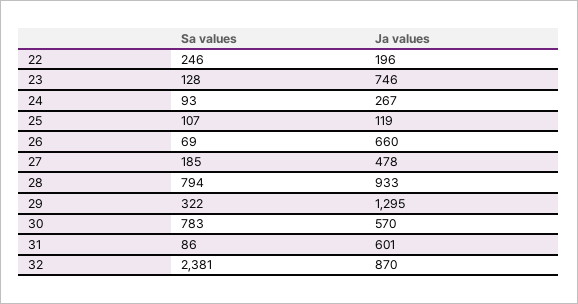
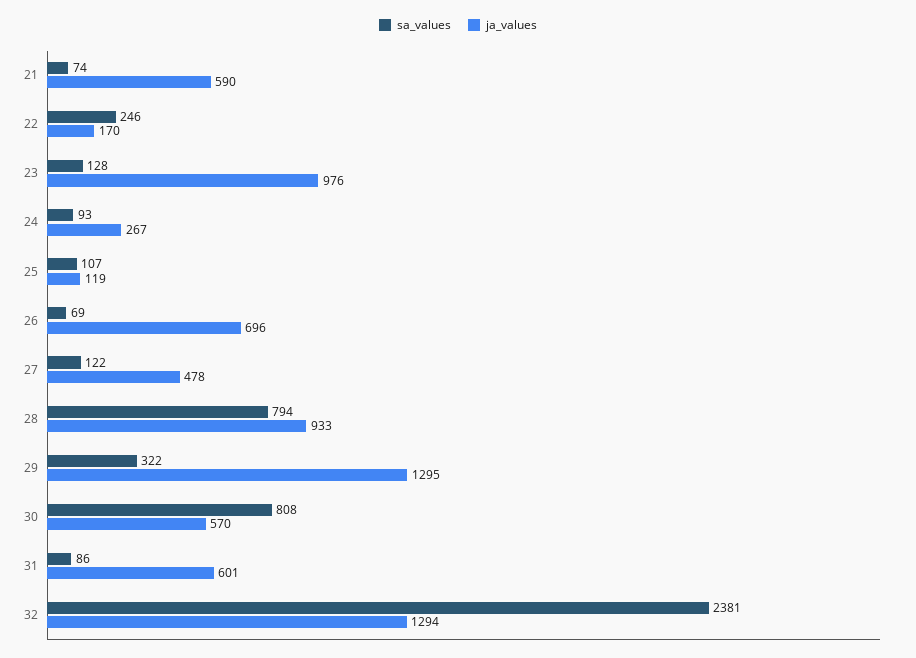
  {
    "Sa values": {
      "22": 246,
      "23": 128,
      "24": 93,
      "25": 107,
      "26": 69,
-     "27": 185,
+     "27": 122,
      "28": 794,
      "29": 322,
-     "30": 783,
+     "30": 808,
      "31": 86,
-     "32": 2381
+     "32": 2381,
+     "21": 74
    },
    "Ja values": {
-     "22": 196,
+     "22": 170,
-     "23": 746,
+     "23": 976,
      "24": 267,
      "25": 119,
-     "26": 660,
+     "26": 696,
      "27": 478,
      "28": 933,
      "29": 1295,
      "30": 570,
      "31": 601,
-     "32": 870
+     "32": 1294,
+     "21": 590
    }
  }

